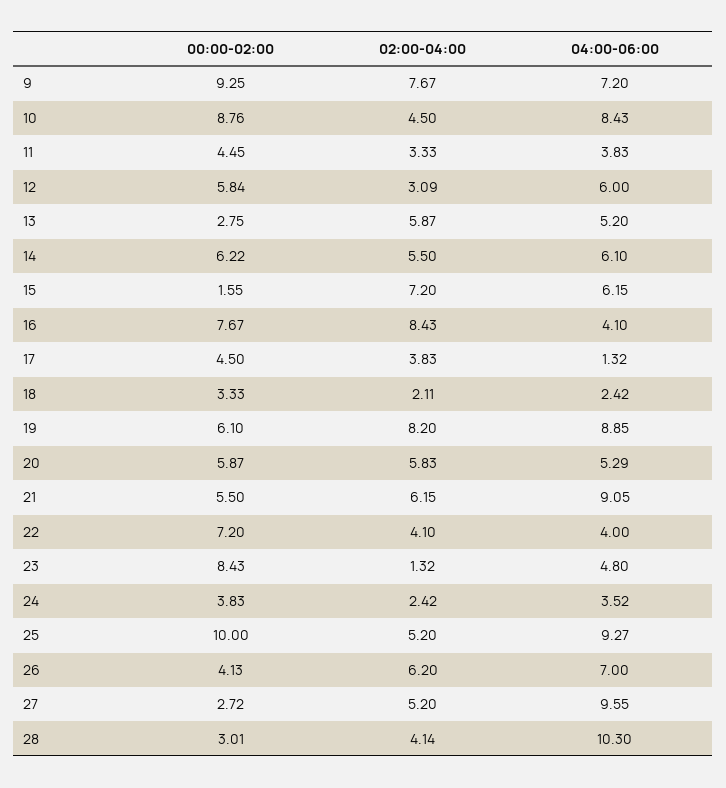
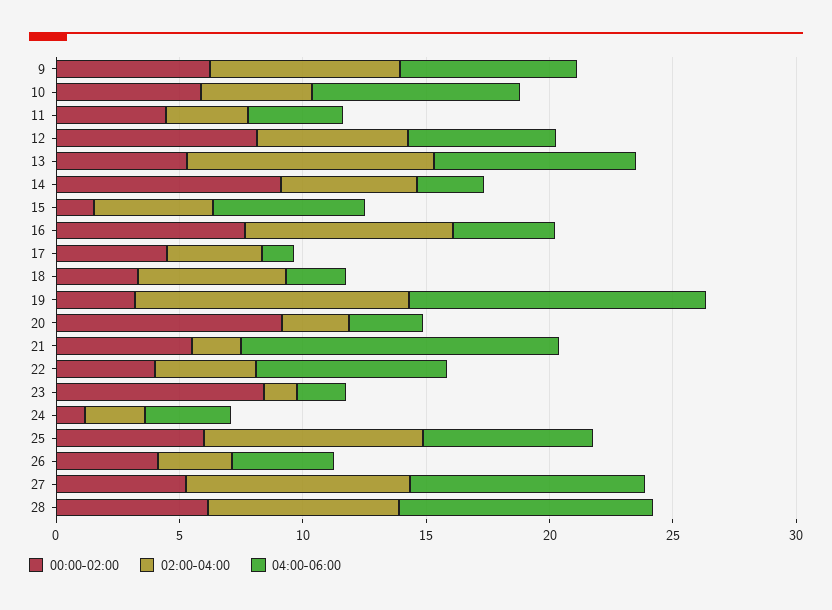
  {
    "00:00-02:00": {
-     "9": 9.25,
+     "9": 6,
-     "10": 8.76,
+     "10": 6,
      "11": 4.45,
-     "12": 5.84,
+     "12": 8,
-     "13": 2.75,
+     "13": 5,
-     "14": 6.22,
+     "14": 9,
      "15": 1.55,
      "16": 7.67,
      "17": 4.5,
      "18": 3.33,
-     "19": 6.1,
+     "19": 3,
-     "20": 5.87,
+     "20": 9,
      "21": 5.5,
-     "22": 7.2,
+     "22": 4,
      "23": 8.43,
-     "24": 3.83,
+     "24": 1,
-     "25": 10,
+     "25": 6,
      "26": 4.13,
-     "27": 2.72,
+     "27": 5,
-     "28": 3.01
+     "28": 6
    },
    "02:00-04:00": {
      "9": 7.67,
      "10": 4.5,
      "11": 3.33,
-     "12": 3.09,
+     "12": 6,
-     "13": 5.87,
+     "13": 10,
      "14": 5.5,
-     "15": 7.2,
+     "15": 5,
      "16": 8.43,
      "17": 3.83,
-     "18": 2.11,
+     "18": 6,
-     "19": 8.2,
+     "19": 11,
-     "20": 5.83,
+     "20": 3,
-     "21": 6.15,
+     "21": 2,
      "22": 4.1,
      "23": 1.32,
      "24": 2.42,
-     "25": 5.2,
+     "25": 9,
-     "26": 6.2,
+     "26": 3,
-     "27": 5.2,
+     "27": 9,
-     "28": 4.14
+     "28": 8
    },
    "04:00-06:00": {
      "9": 7.2,
      "10": 8.43,
      "11": 3.83,
      "12": 6,
-     "13": 5.2,
+     "13": 8,
-     "14": 6.1,
+     "14": 3,
      "15": 6.15,
      "16": 4.1,
      "17": 1.32,
      "18": 2.42,
-     "19": 8.85,
+     "19": 12,
-     "20": 5.29,
+     "20": 3,
-     "21": 9.05,
+     "21": 13,
-     "22": 4,
+     "22": 8,
-     "23": 4.8,
+     "23": 2,
      "24": 3.52,
-     "25": 9.27,
+     "25": 7,
-     "26": 7,
+     "26": 4,
      "27": 9.55,
      "28": 10.3
    }
  }

